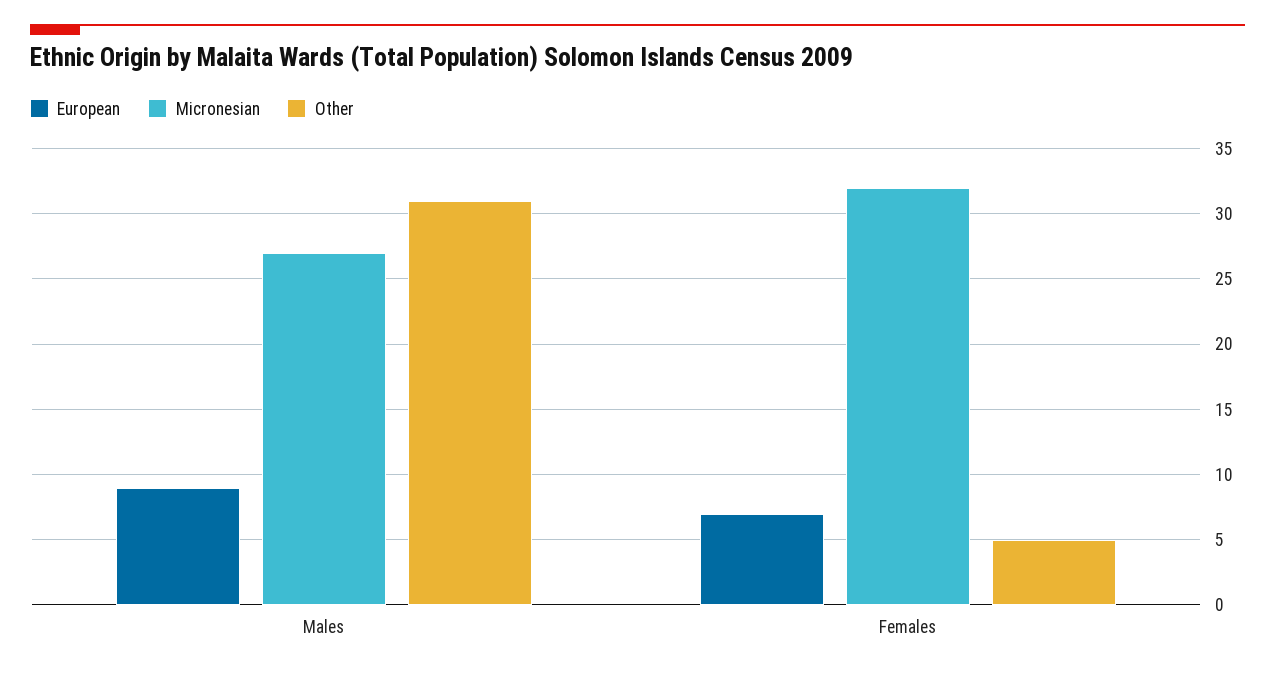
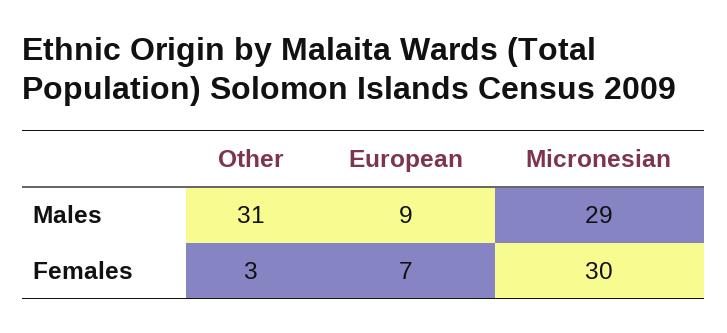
  {
    "European": {
      "Males": 9,
      "Females": 7
    },
    "Micronesian": {
-     "Males": 27,
+     "Males": 29,
-     "Females": 32
+     "Females": 30
    },
    "Other": {
      "Males": 31,
-     "Females": 5
+     "Females": 3
    }
  }

